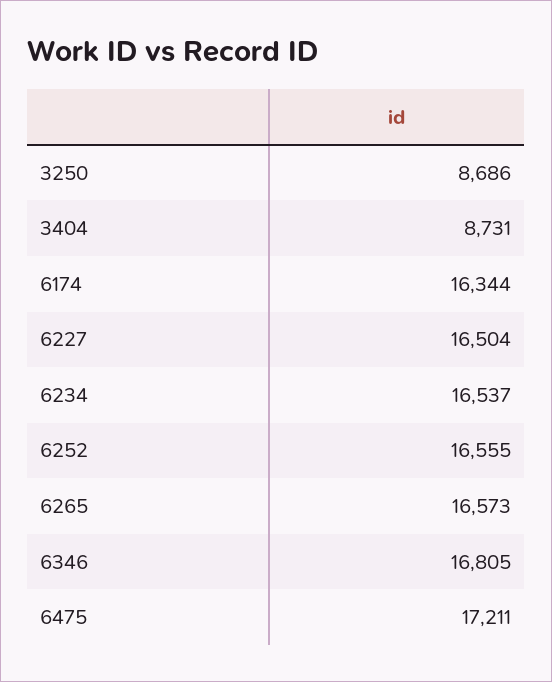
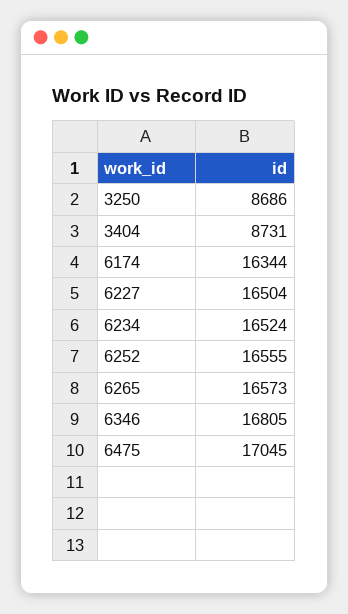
  {
    "3250": 8686,
    "3404": 8731,
    "6174": 16344,
    "6227": 16504,
-   "6234": 16537,
+   "6234": 16524,
    "6252": 16555,
    "6265": 16573,
    "6346": 16805,
-   "6475": 17211
+   "6475": 17045
  }

